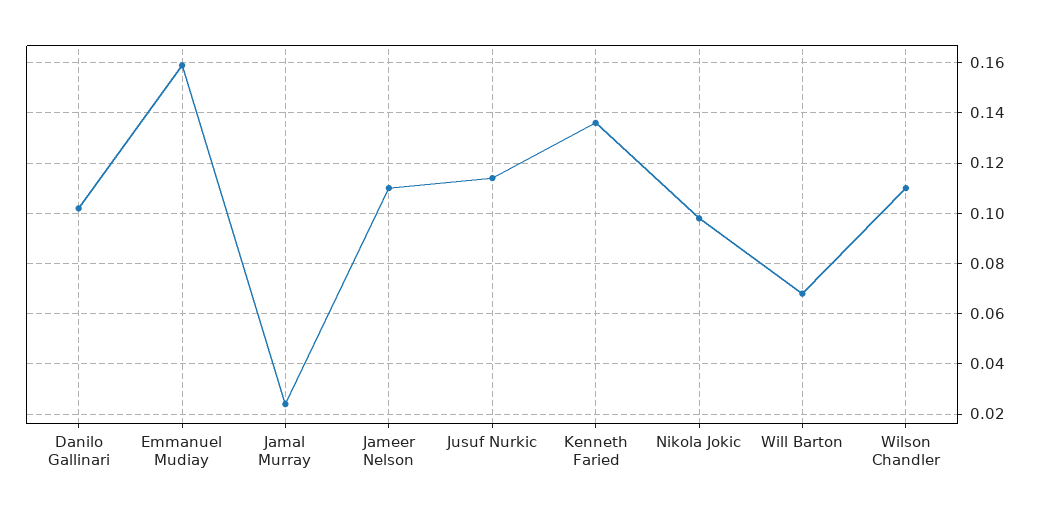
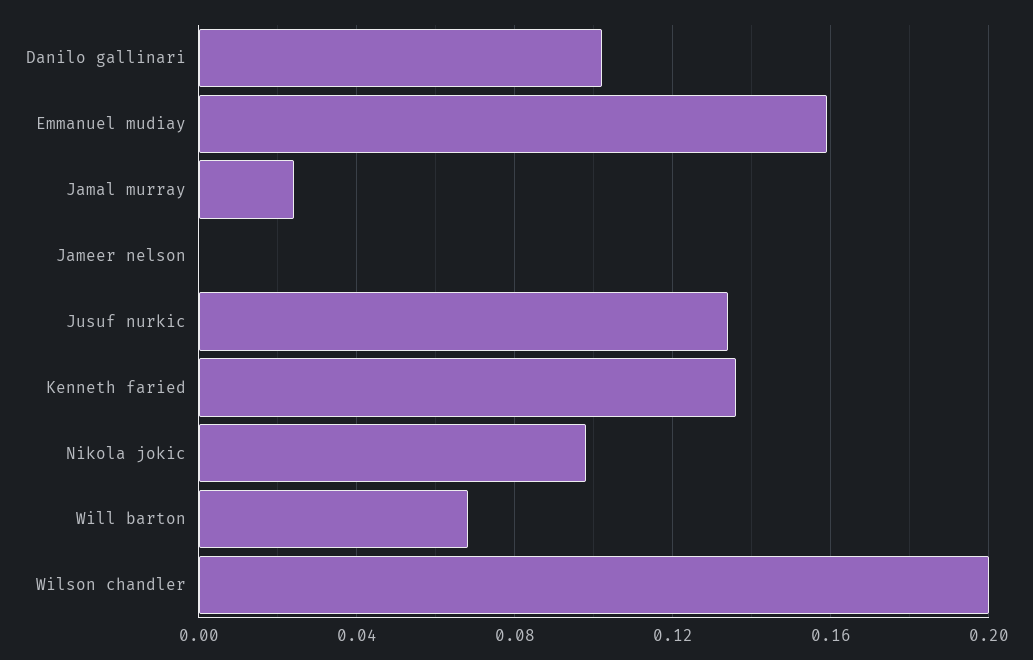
  {
    "Danilo Gallinari": 0.1,
    "Emmanuel Mudiay": 0.16,
    "Jamal Murray": 0.025,
-   "Jameer Nelson": 0.11,
+   "Jameer Nelson": 0,
-   "Jusuf Nurkic": 0.115,
+   "Jusuf Nurkic": 0.135,
    "Kenneth Faried": 0.135,
    "Nikola Jokic": 0.1,
    "Will Barton": 0.07,
-   "Wilson Chandler": 0.11
+   "Wilson Chandler": 0.2
  }

